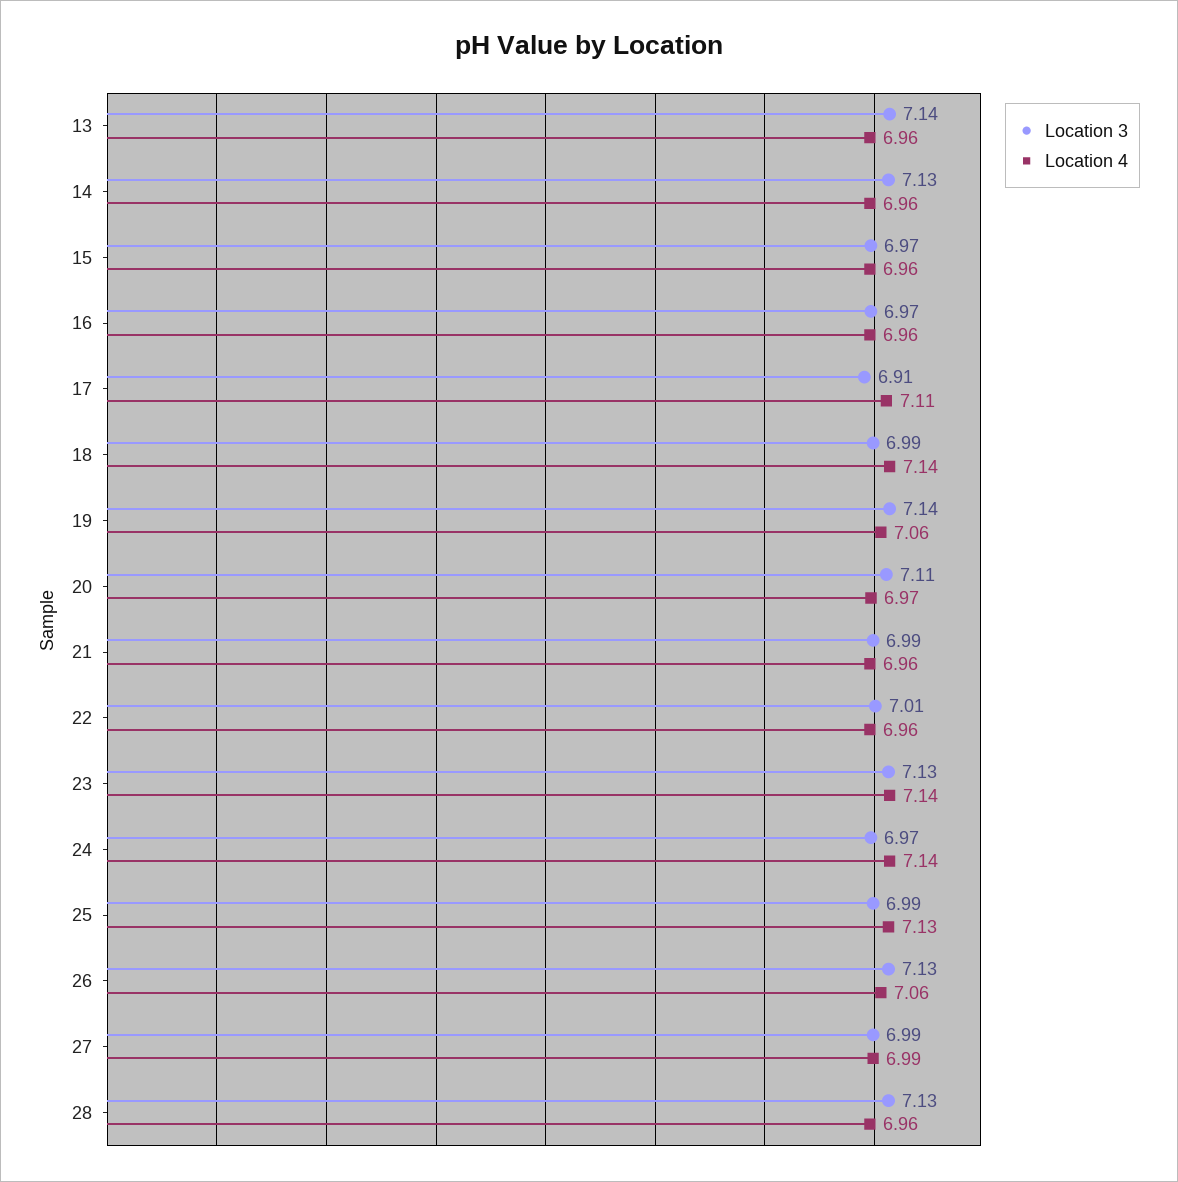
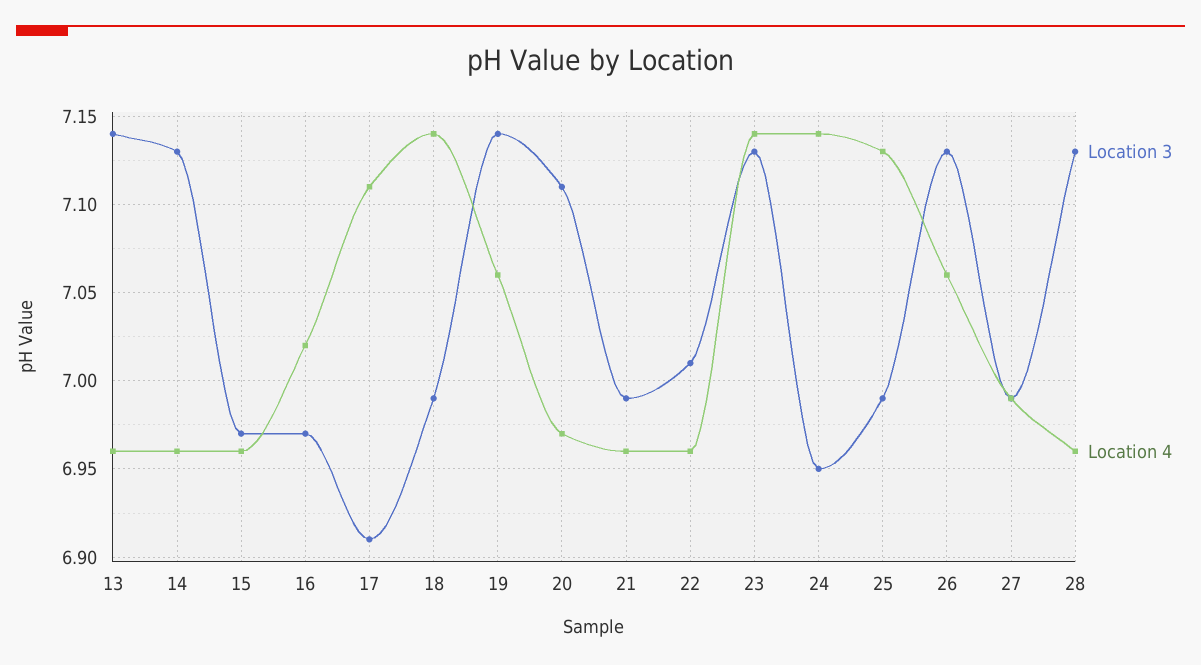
  {
    "Location 3": {
      "13": 7.14,
      "14": 7.13,
      "15": 6.97,
      "16": 6.97,
      "17": 6.91,
      "18": 6.99,
      "19": 7.14,
      "20": 7.11,
      "21": 6.99,
      "22": 7.01,
      "23": 7.13,
-     "24": 6.97,
+     "24": 6.95,
      "25": 6.99,
      "26": 7.13,
      "27": 6.99,
      "28": 7.13
    },
    "Location 4": {
      "13": 6.96,
      "14": 6.96,
      "15": 6.96,
-     "16": 6.96,
+     "16": 7.02,
      "17": 7.11,
      "18": 7.14,
      "19": 7.06,
      "20": 6.97,
      "21": 6.96,
      "22": 6.96,
      "23": 7.14,
      "24": 7.14,
      "25": 7.13,
      "26": 7.06,
      "27": 6.99,
      "28": 6.96
    }
  }

